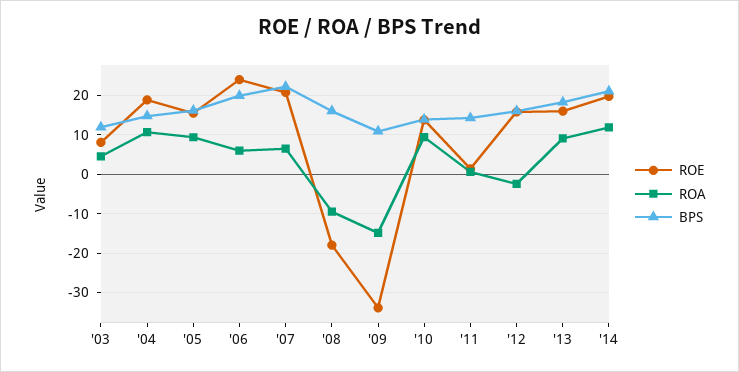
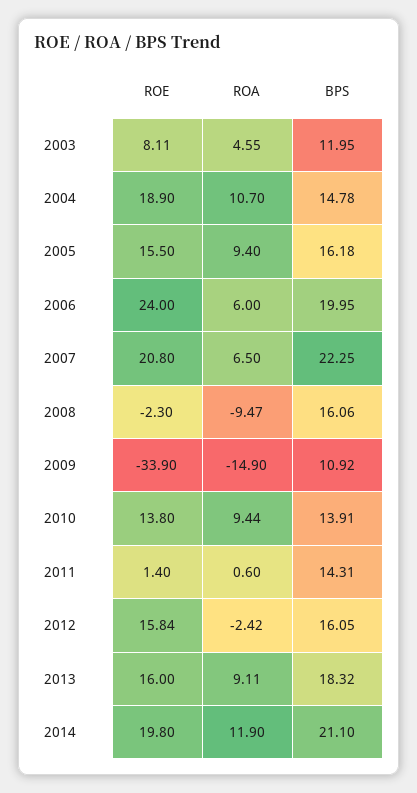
  {
    "ROE": {
      "'03": 8.11,
      "'04": 18.9,
      "'05": 15.5,
      "'06": 24,
      "'07": 20.8,
-     "'08": -18,
+     "'08": -2.3,
      "'09": -33.9,
      "'10": 13.8,
      "'11": 1.4,
      "'12": 15.84,
      "'13": 16,
      "'14": 19.8
    },
    "ROA": {
      "'03": 4.55,
      "'04": 10.7,
      "'05": 9.4,
      "'06": 6,
      "'07": 6.5,
      "'08": -9.47,
      "'09": -14.9,
      "'10": 9.44,
      "'11": 0.6,
      "'12": -2.42,
      "'13": 9.11,
      "'14": 11.9
    },
    "BPS": {
      "'03": 11.95,
      "'04": 14.78,
      "'05": 16.18,
      "'06": 19.95,
      "'07": 22.25,
      "'08": 16.06,
      "'09": 10.92,
      "'10": 13.91,
      "'11": 14.31,
      "'12": 16.05,
      "'13": 18.32,
      "'14": 21.1
    }
  }

